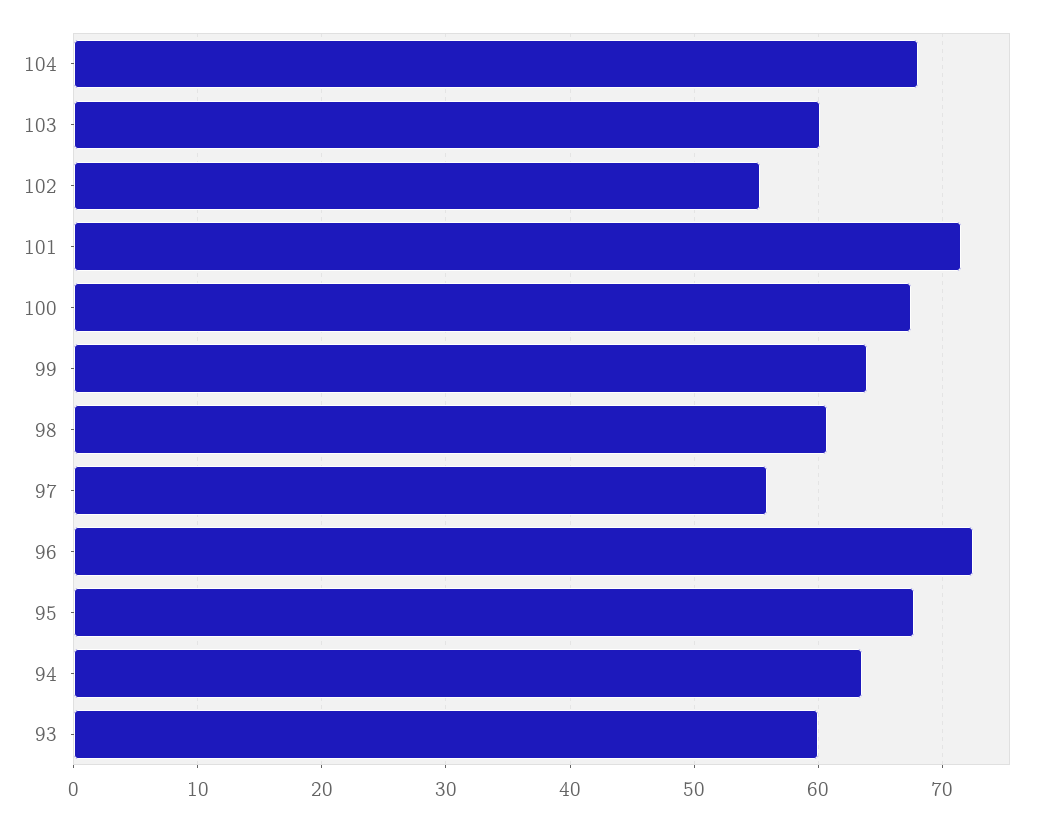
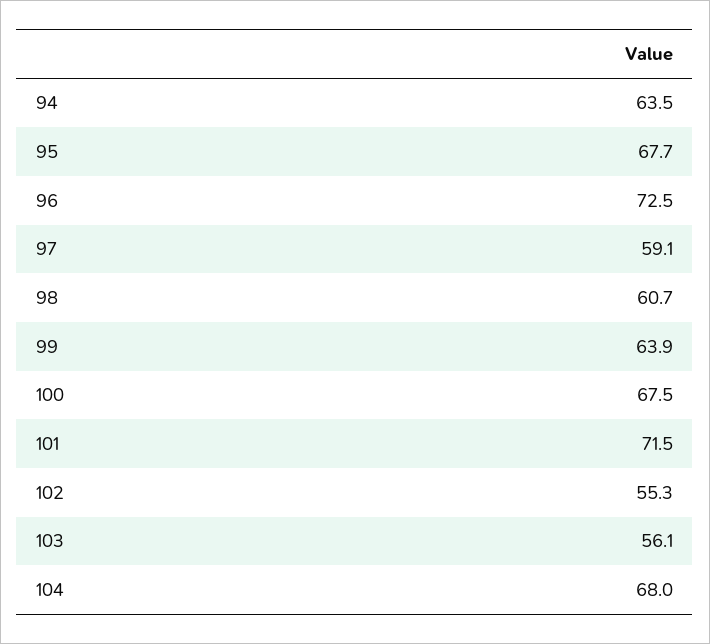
  {
    "104": 68,
-   "103": 60,
+   "103": 56.1,
    "102": 55.3,
    "101": 71.5,
    "100": 67.5,
    "99": 63.9,
    "98": 60.7,
-   "97": 56,
+   "97": 59.1,
    "96": 72.5,
    "95": 67.7,
-   "94": 63.5,
+   "94": 63.5
-   "93": 60
  }

